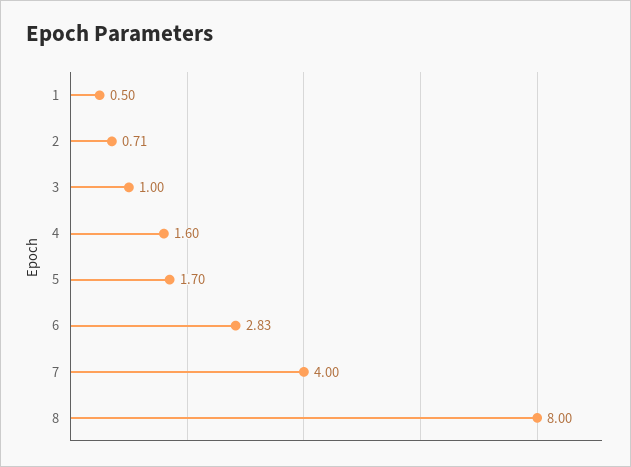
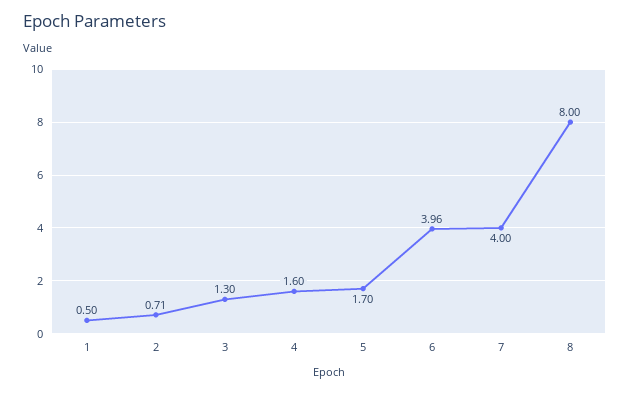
  {
    "1": 0.5,
    "2": 0.71,
-   "3": 1,
+   "3": 1.3,
    "4": 1.6,
    "5": 1.7,
-   "6": 2.83,
+   "6": 3.96,
    "7": 4,
    "8": 8
  }

